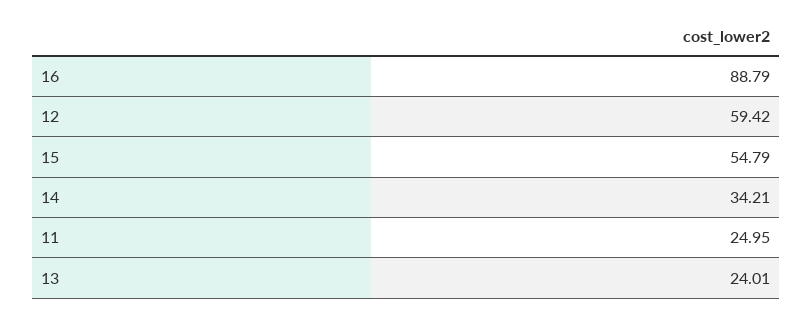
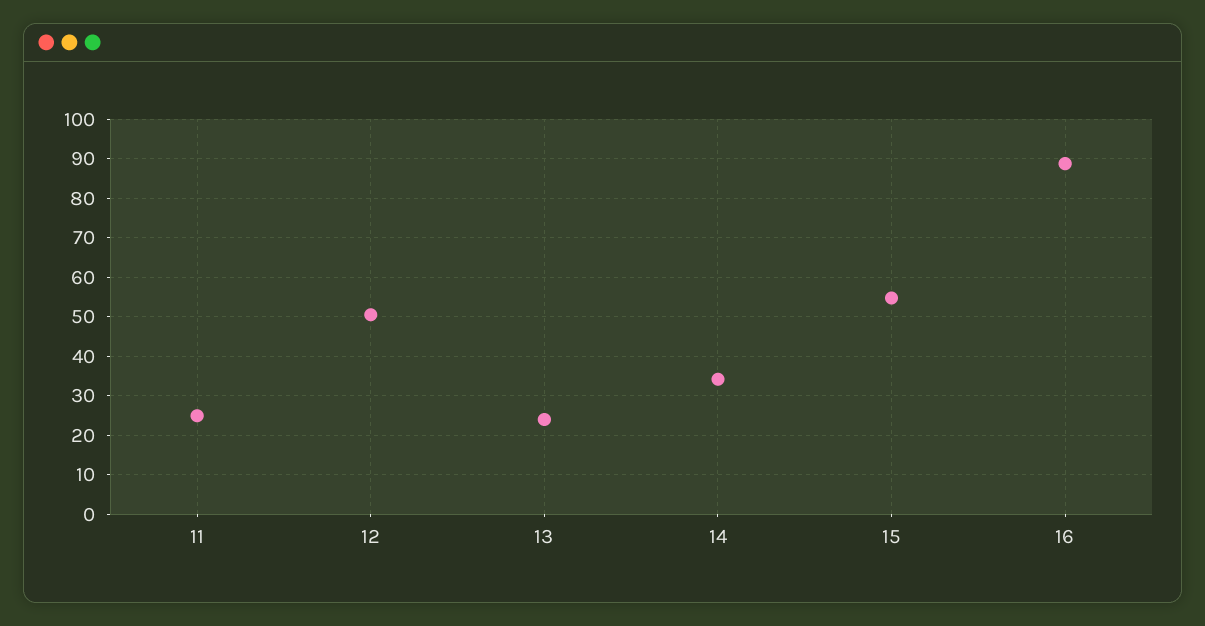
  {
    "16": 88.79,
-   "12": 59.42,
+   "12": 50,
    "15": 54.79,
    "14": 34.21,
    "11": 24.95,
    "13": 24.01
  }

